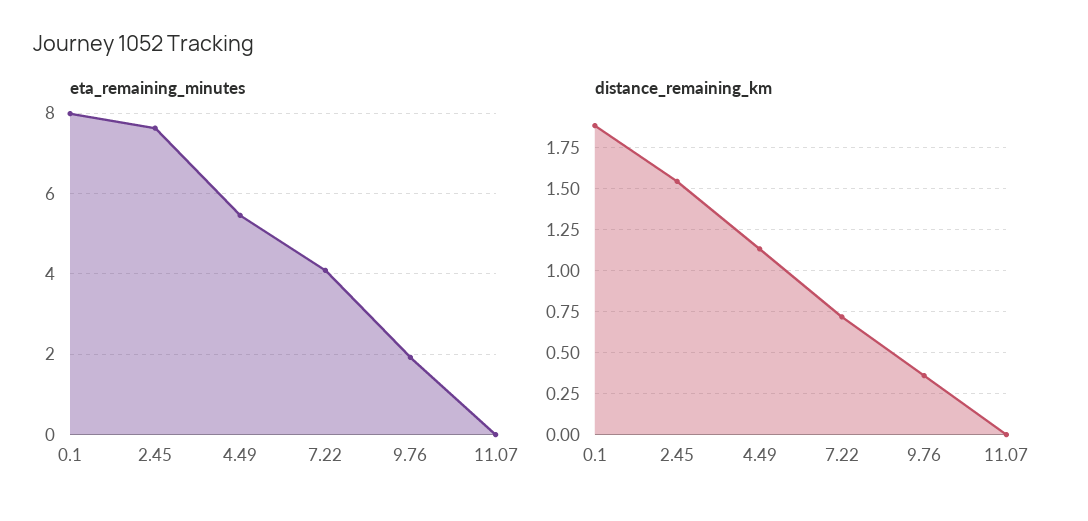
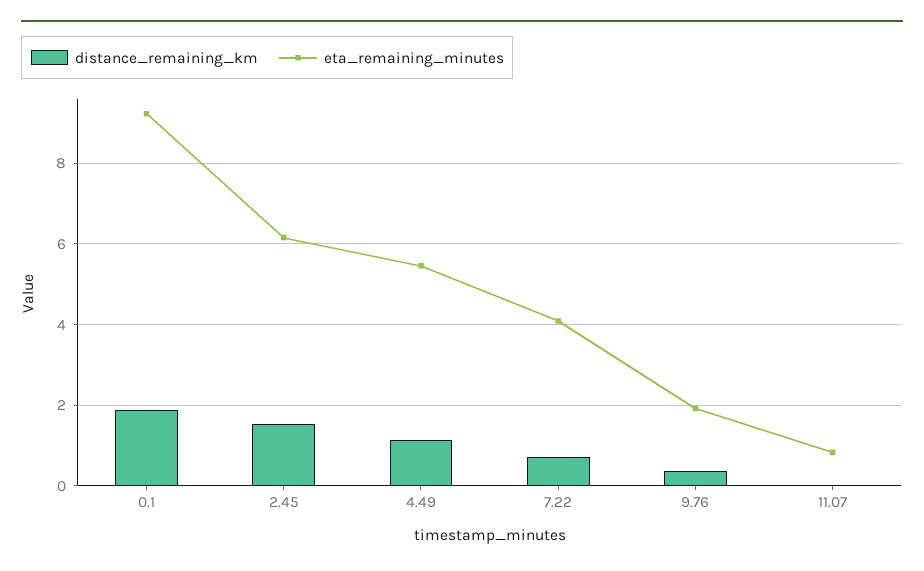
  {
    "eta_remaining_minutes": {
-     "0.1": 8,
+     "0.1": 9.2,
-     "2.45": 7.6,
+     "2.45": 6.2,
      "4.49": 5.4,
      "7.22": 4,
      "9.76": 2,
-     "11.07": 0
+     "11.07": 0.8
    },
    "distance_remaining_km": {
      "0.1": 1.9,
      "2.45": 1.55,
      "4.49": 1.15,
      "7.22": 0.7,
      "9.76": 0.35,
      "11.07": 0
    }
  }

